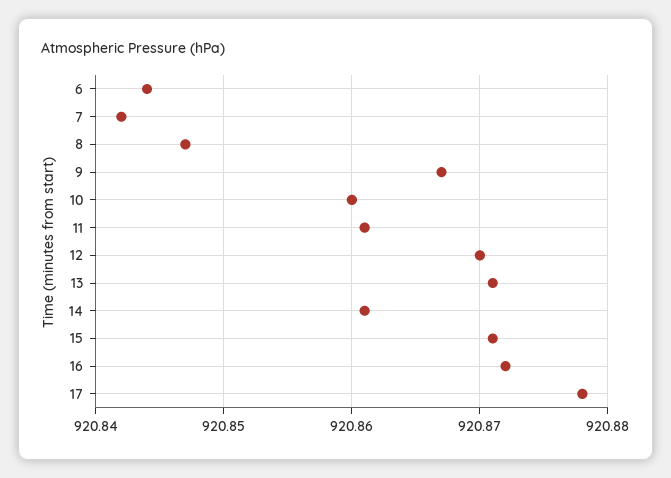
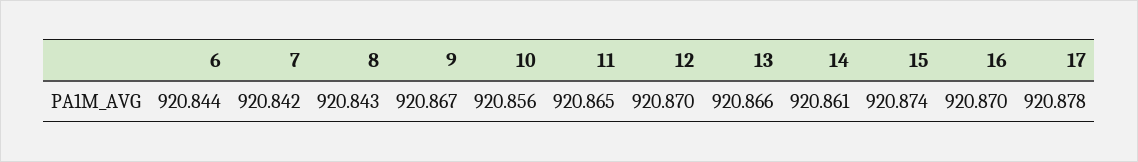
  {
    "6": 920.844,
    "7": 920.842,
-   "8": 920.847,
+   "8": 920.843,
    "9": 920.867,
-   "10": 920.86,
+   "10": 920.856,
-   "11": 920.861,
+   "11": 920.865,
    "12": 920.87,
-   "13": 920.871,
+   "13": 920.866,
    "14": 920.861,
-   "15": 920.871,
+   "15": 920.874,
-   "16": 920.872,
+   "16": 920.87,
    "17": 920.878
  }

